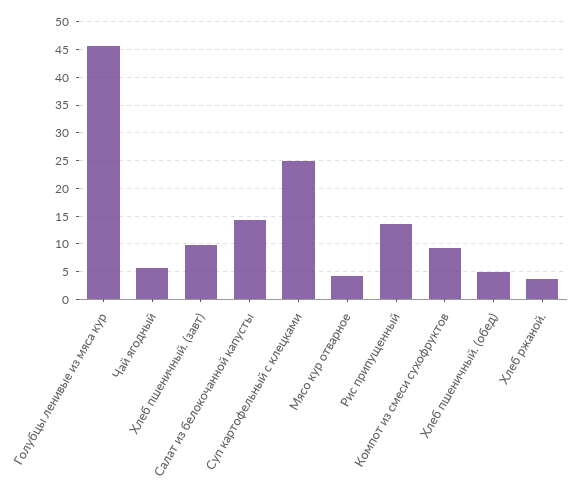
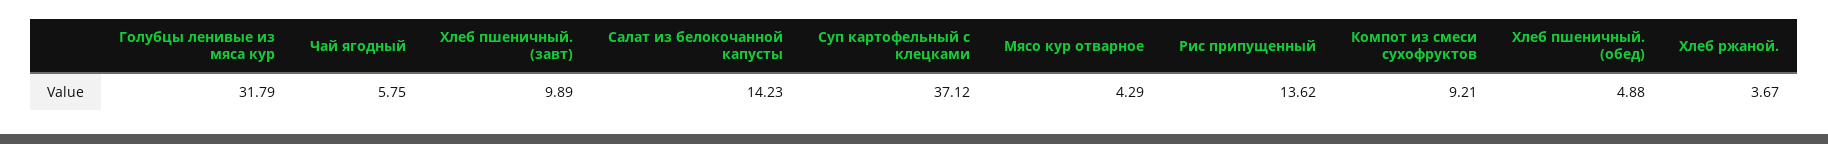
  {
-   "Голубцы ленивые из мяса кур": 45,
+   "Голубцы ленивые из мяса кур": 31.79,
    "Чай ягодный": 5.75,
    "Хлеб пшеничный. (завт)": 9.89,
    "Салат из белокочанной капусты": 14.23,
-   "Суп картофельный с клецками": 25,
+   "Суп картофельный с клецками": 37.12,
    "Мясо кур отварное": 4.29,
    "Рис припущенный": 13.62,
    "Компот из смеси сухофруктов": 9.21,
    "Хлеб пшеничный. (обед)": 4.88,
    "Хлеб ржаной.": 3.67
  }

